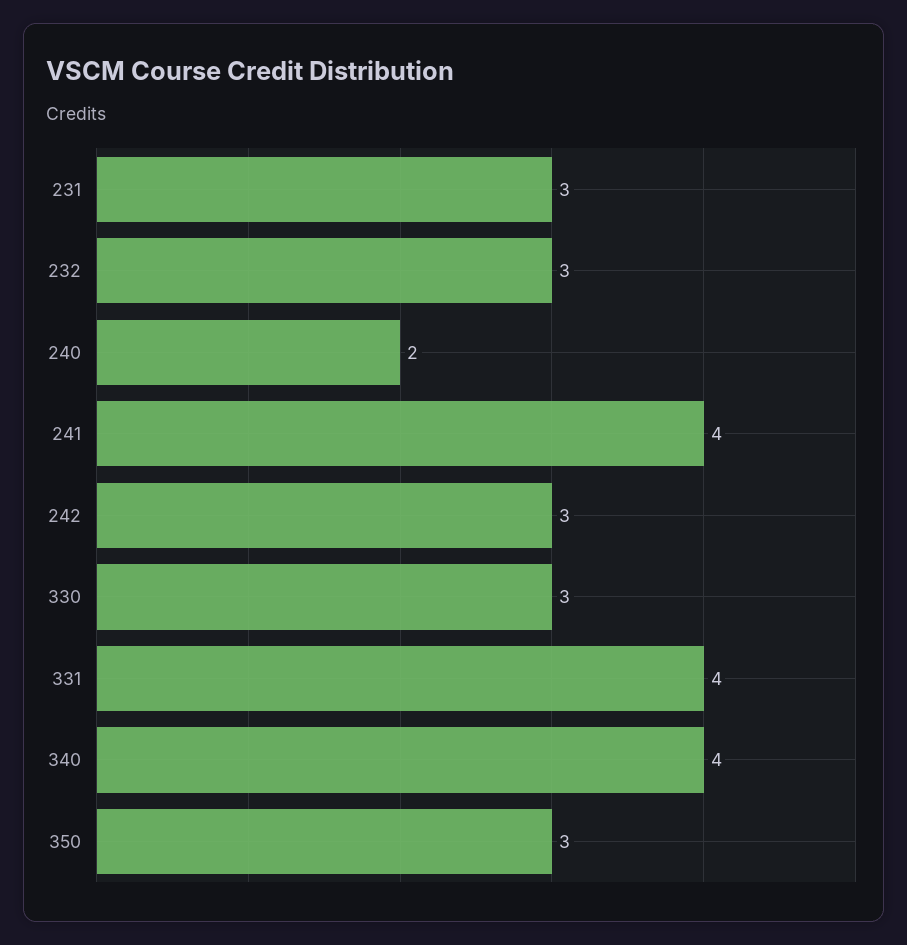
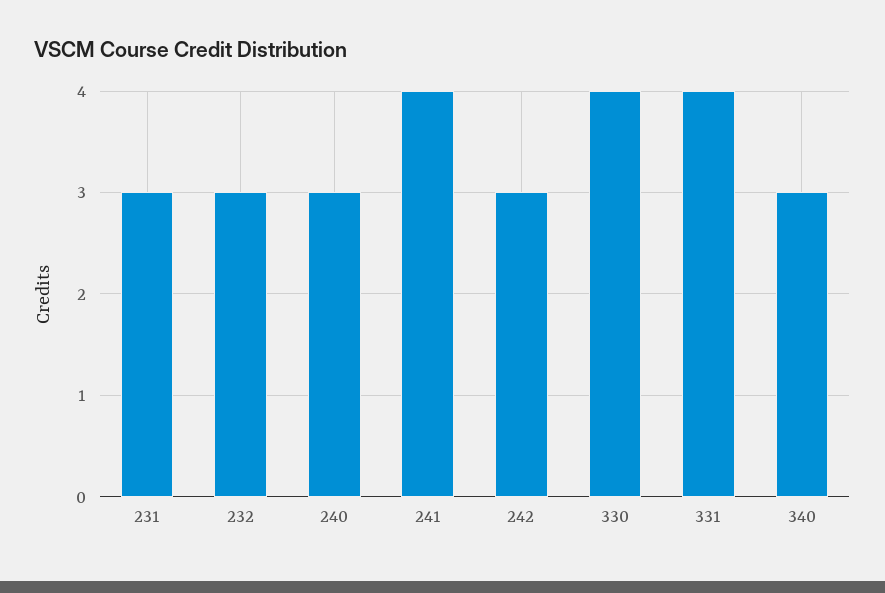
  {
    "231": 3,
    "232": 3,
-   "240": 2,
+   "240": 3,
    "241": 4,
    "242": 3,
-   "330": 3,
+   "330": 4,
    "331": 4,
-   "340": 4,
+   "340": 3
-   "350": 3
  }

